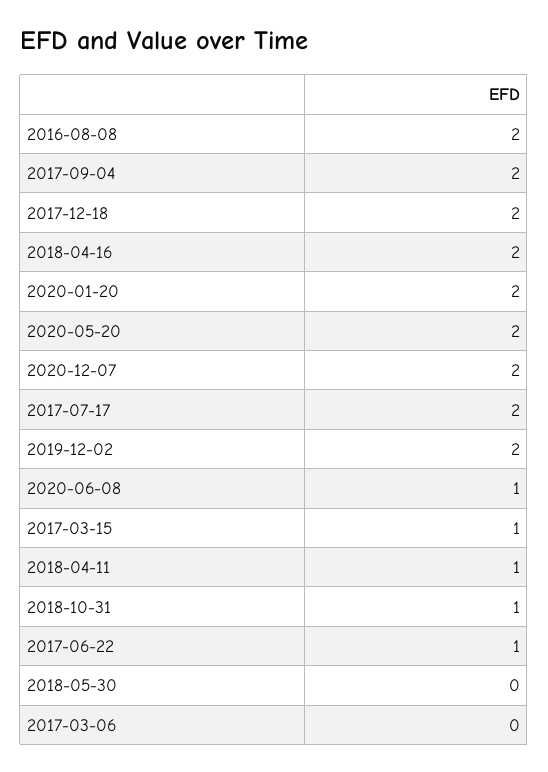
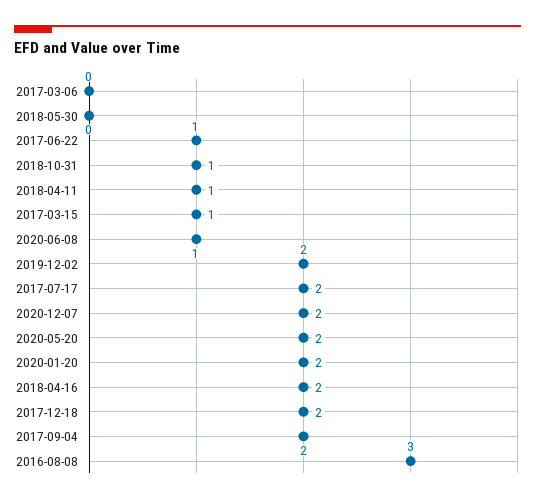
  {
-   "2016-08-08": 2,
+   "2016-08-08": 3,
    "2017-09-04": 2,
    "2017-12-18": 2,
    "2018-04-16": 2,
    "2020-01-20": 2,
    "2020-05-20": 2,
    "2020-12-07": 2,
    "2017-07-17": 2,
    "2019-12-02": 2,
    "2020-06-08": 1,
    "2017-03-15": 1,
    "2018-04-11": 1,
    "2018-10-31": 1,
    "2017-06-22": 1,
    "2018-05-30": 0,
    "2017-03-06": 0
  }

